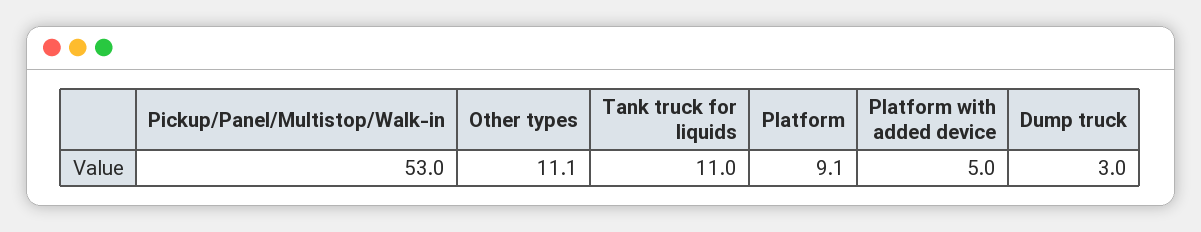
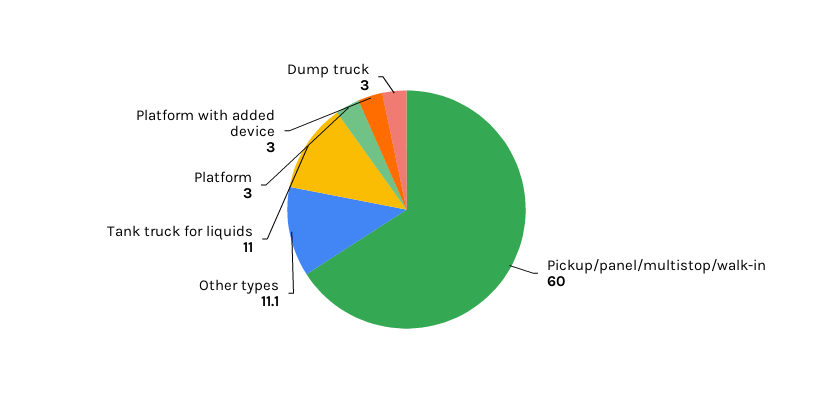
  {
-   "Pickup/Panel/Multistop/Walk-in": 53,
+   "Pickup/Panel/Multistop/Walk-in": 60,
    "Other types": 11.1,
    "Tank truck for liquids": 11,
-   "Platform": 9.1,
+   "Platform": 3,
-   "Platform with added device": 5,
+   "Platform with added device": 3,
    "Dump truck": 3
  }

